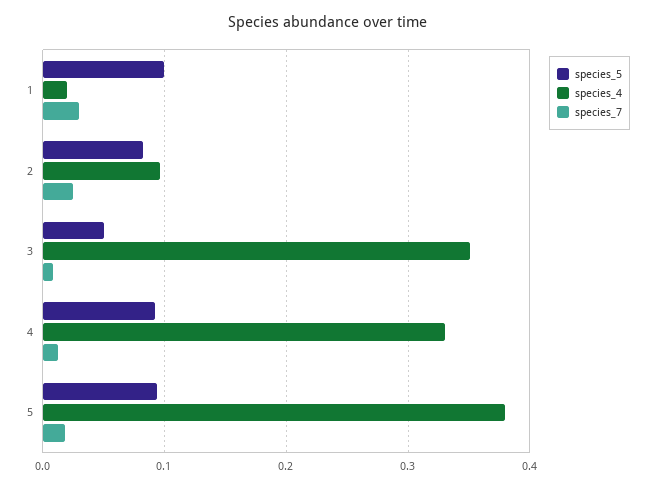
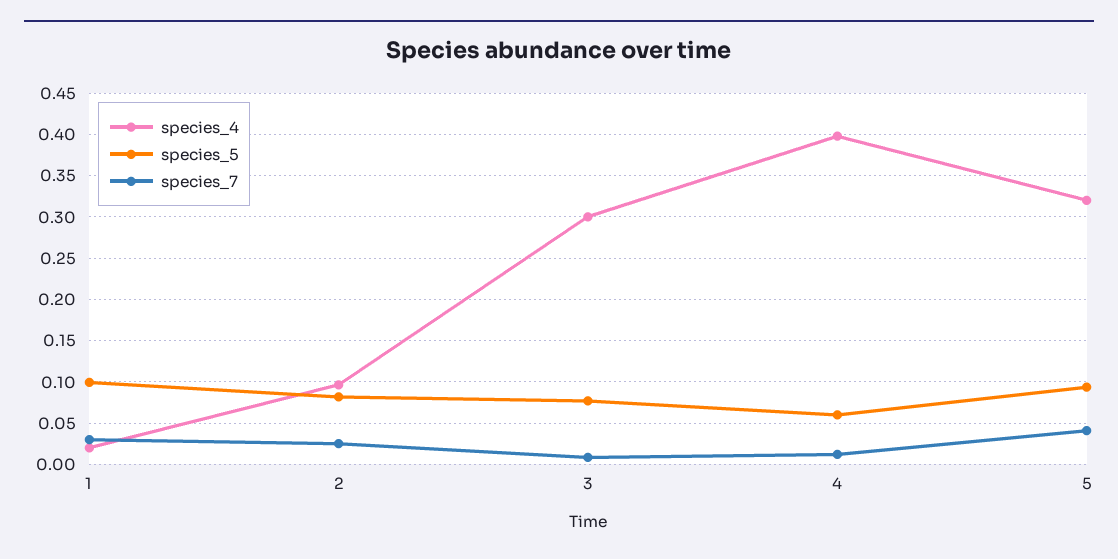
  {
    "species_5": {
      "1": 0.1,
      "2": 0.08,
-     "3": 0.05,
+     "3": 0.08,
-     "4": 0.09,
+     "4": 0.06,
      "5": 0.09
    },
    "species_4": {
      "1": 0.02,
      "2": 0.1,
-     "3": 0.35,
+     "3": 0.3,
-     "4": 0.33,
+     "4": 0.4,
-     "5": 0.38
+     "5": 0.32
    },
    "species_7": {
      "1": 0.03,
      "2": 0.03,
      "3": 0.01,
      "4": 0.01,
-     "5": 0.02
+     "5": 0.04
    }
  }

